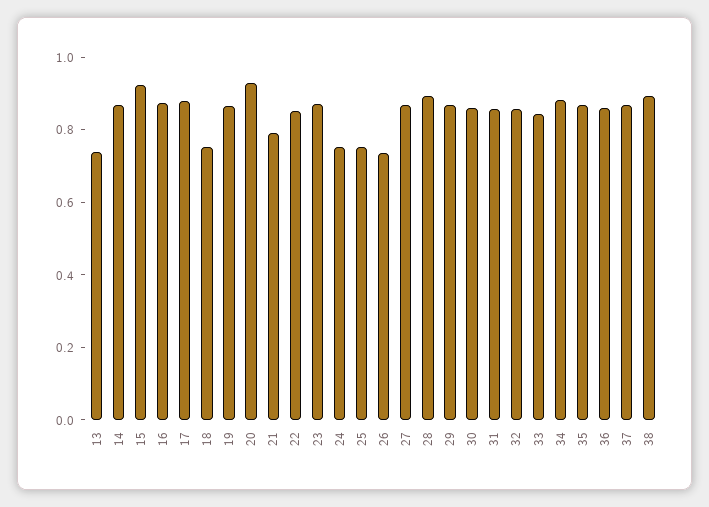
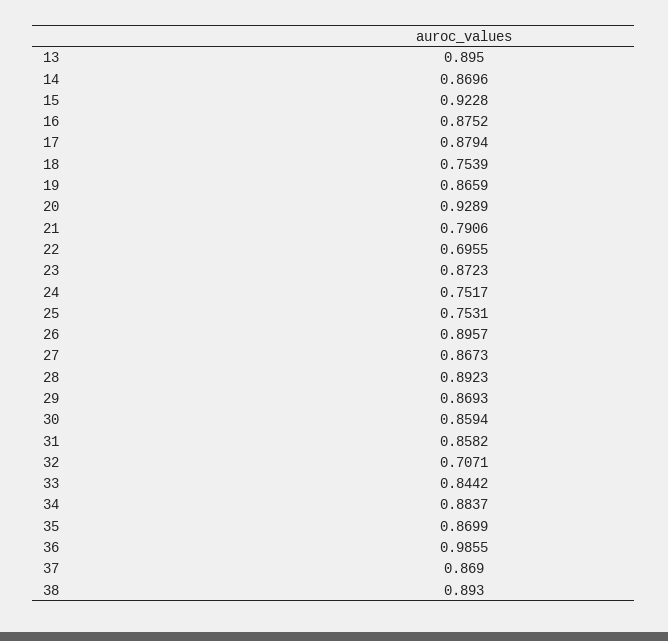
  {
-   "13": 0.75,
+   "13": 0.895,
    "14": 0.8696,
    "15": 0.9228,
    "16": 0.8752,
    "17": 0.8794,
    "18": 0.7539,
    "19": 0.8659,
    "20": 0.9289,
    "21": 0.7906,
-   "22": 0.85,
+   "22": 0.6955,
    "23": 0.8723,
    "24": 0.7517,
    "25": 0.7531,
-   "26": 0.75,
+   "26": 0.8957,
    "27": 0.8673,
    "28": 0.8923,
    "29": 0.8693,
    "30": 0.8594,
    "31": 0.8582,
-   "32": 0.85,
+   "32": 0.7071,
    "33": 0.8442,
    "34": 0.8837,
    "35": 0.8699,
-   "36": 0.85,
+   "36": 0.9855,
    "37": 0.869,
    "38": 0.893
  }

